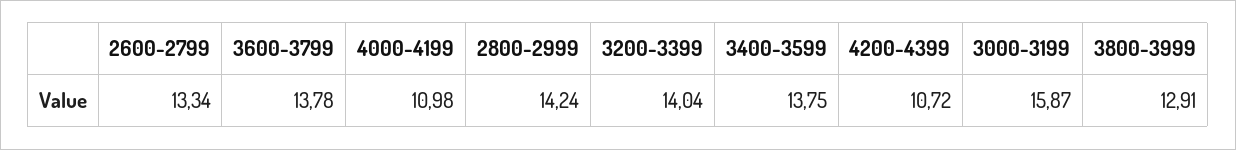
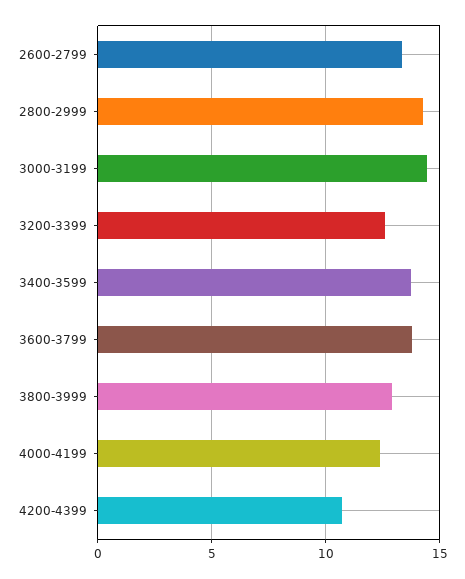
  {
    "2600-2799": 13.34,
    "3600-3799": 13.78,
-   "4000-4199": 10.98,
+   "4000-4199": 12.5,
    "2800-2999": 14.24,
-   "3200-3399": 14.04,
+   "3200-3399": 12.5,
    "3400-3599": 13.75,
    "4200-4399": 10.72,
-   "3000-3199": 15.87,
+   "3000-3199": 14.5,
    "3800-3999": 12.91
  }

